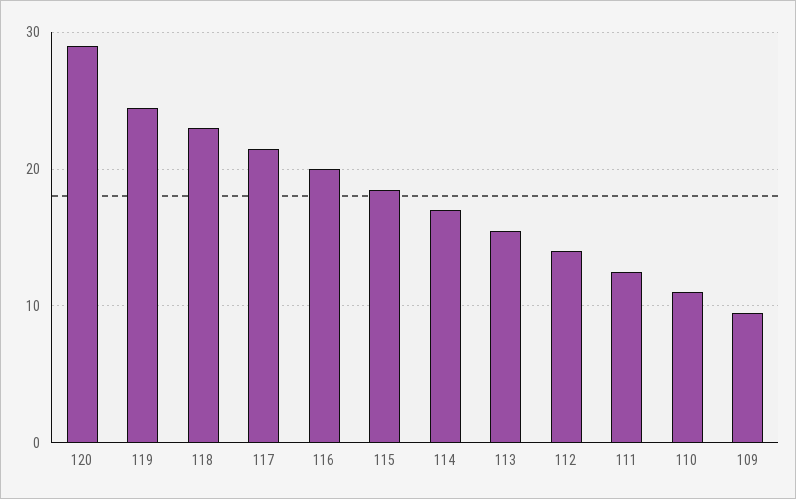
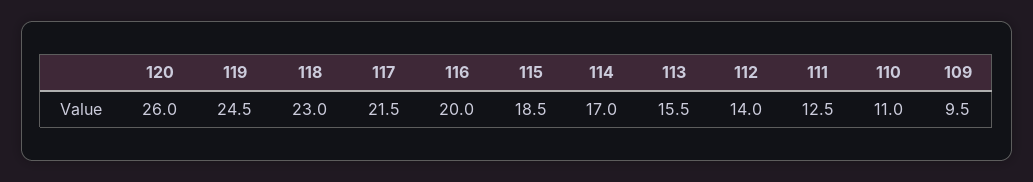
  {
-   "120": 29,
+   "120": 26,
    "119": 24.5,
    "118": 23,
    "117": 21.5,
    "116": 20,
    "115": 18.5,
    "114": 17,
    "113": 15.5,
    "112": 14,
    "111": 12.5,
    "110": 11,
    "109": 9.5
  }

